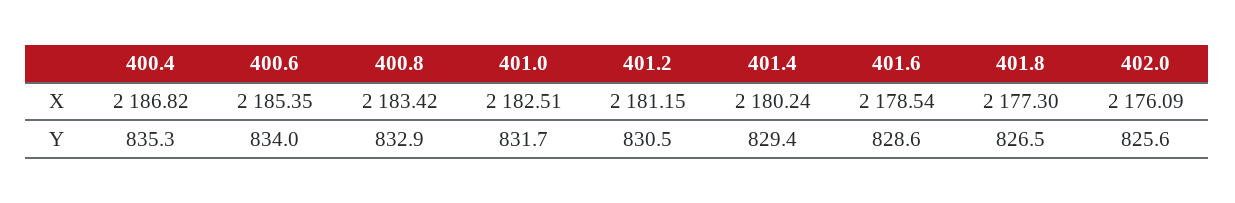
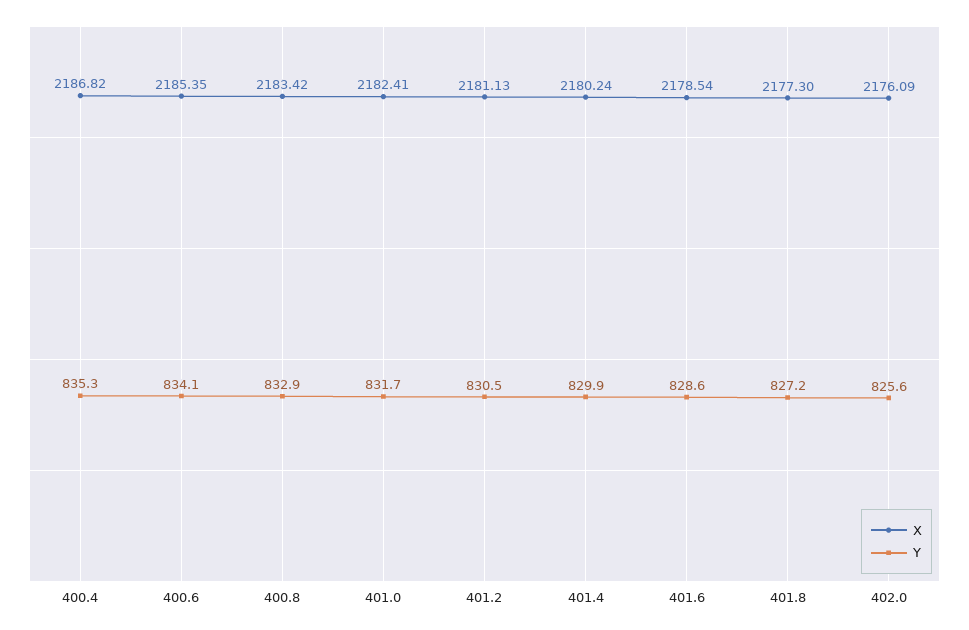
  {
    "X": {
      "400.4": 2186.82,
      "400.6": 2185.35,
      "400.8": 2183.42,
-     "401.0": 2182.51,
+     "401.0": 2182.41,
-     "401.2": 2181.15,
+     "401.2": 2181.13,
      "401.4": 2180.24,
      "401.6": 2178.54,
      "401.8": 2177.3,
      "402.0": 2176.09
    },
    "Y": {
      "400.4": 835.3,
-     "400.6": 834,
+     "400.6": 834.1,
      "400.8": 832.9,
      "401.0": 831.7,
      "401.2": 830.5,
-     "401.4": 829.4,
+     "401.4": 829.9,
      "401.6": 828.6,
-     "401.8": 826.5,
+     "401.8": 827.2,
      "402.0": 825.6
    }
  }

